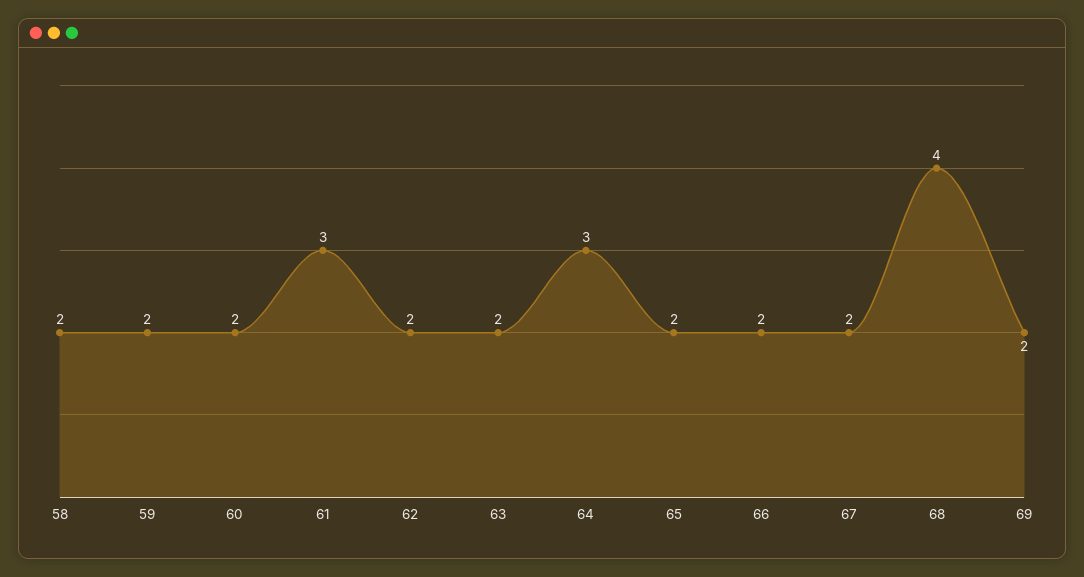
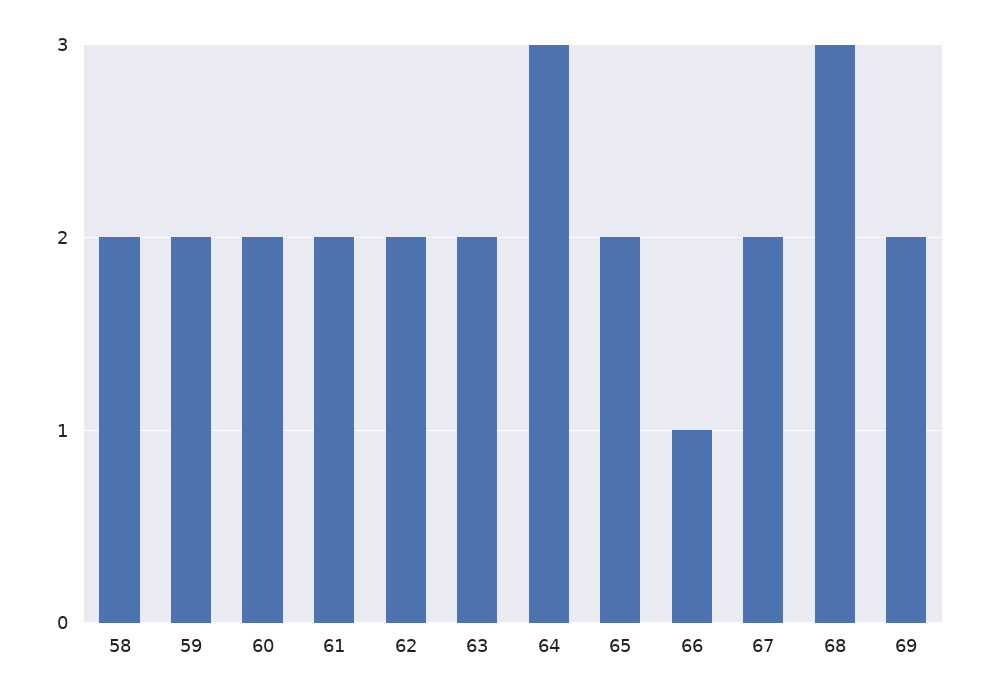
  {
    "58": 2,
    "59": 2,
    "60": 2,
-   "61": 3,
+   "61": 2,
    "62": 2,
    "63": 2,
    "64": 3,
    "65": 2,
-   "66": 2,
+   "66": 1,
    "67": 2,
-   "68": 4,
+   "68": 3,
    "69": 2
  }

